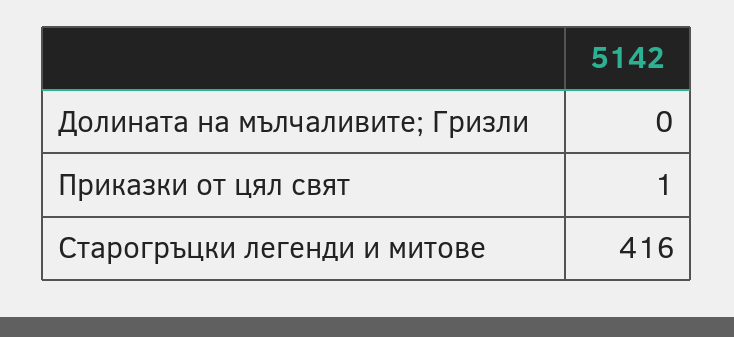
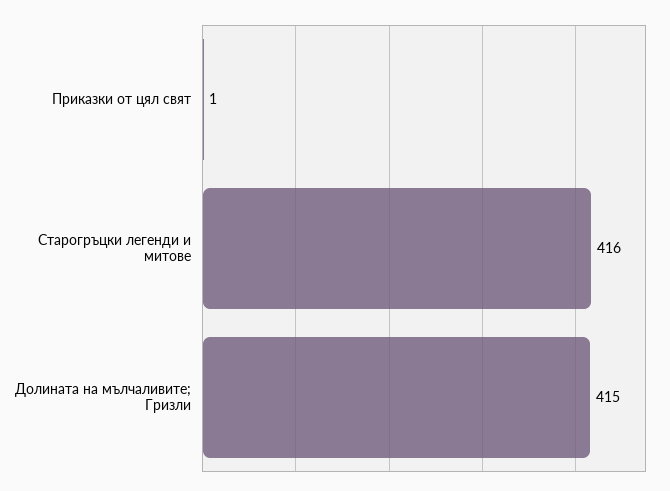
  {
-   "Долината на мълчаливите; Гризли": 0,
+   "Долината на мълчаливите; Гризли": 415,
    "Приказки от цял свят": 1,
    "Старогръцки легенди и митове": 416
  }

